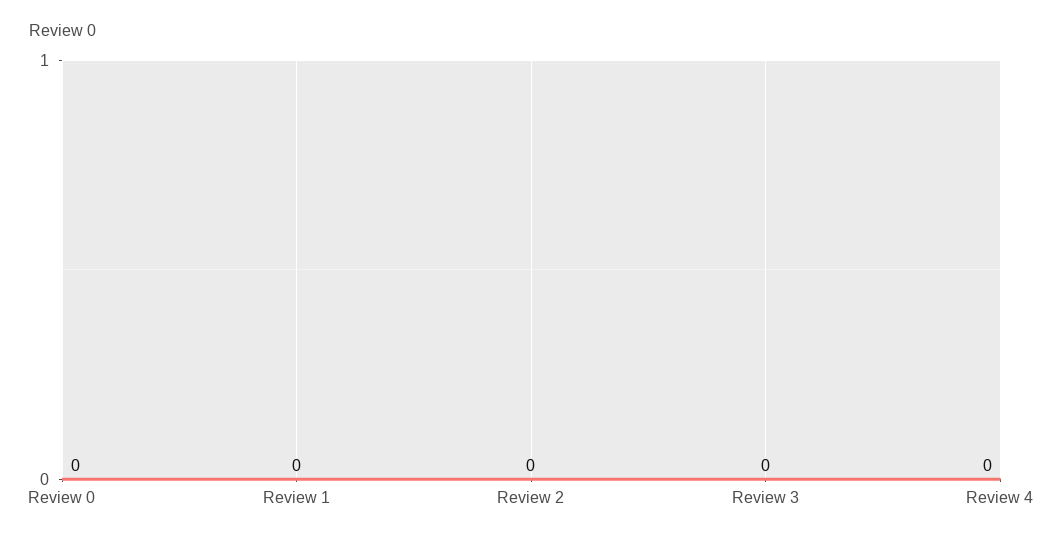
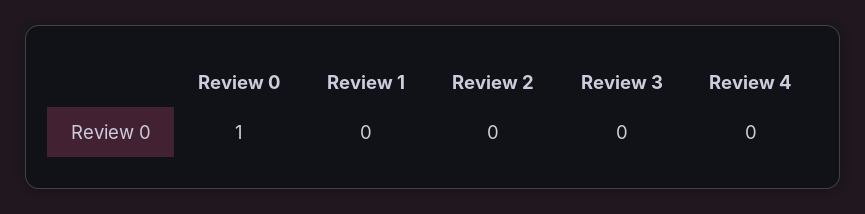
  {
-   "Review 0": 0,
+   "Review 0": 1,
    "Review 1": 0,
    "Review 2": 0,
    "Review 3": 0,
    "Review 4": 0
  }

